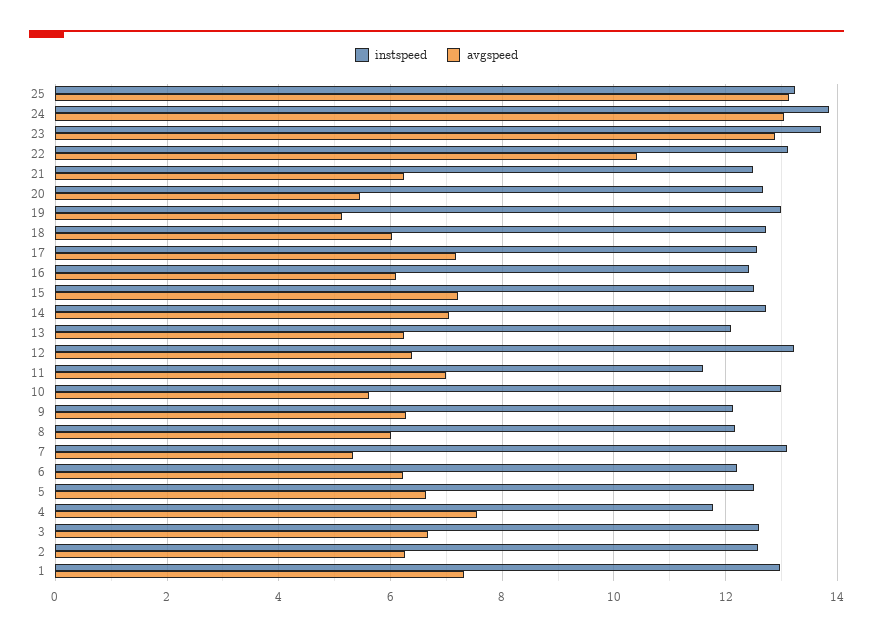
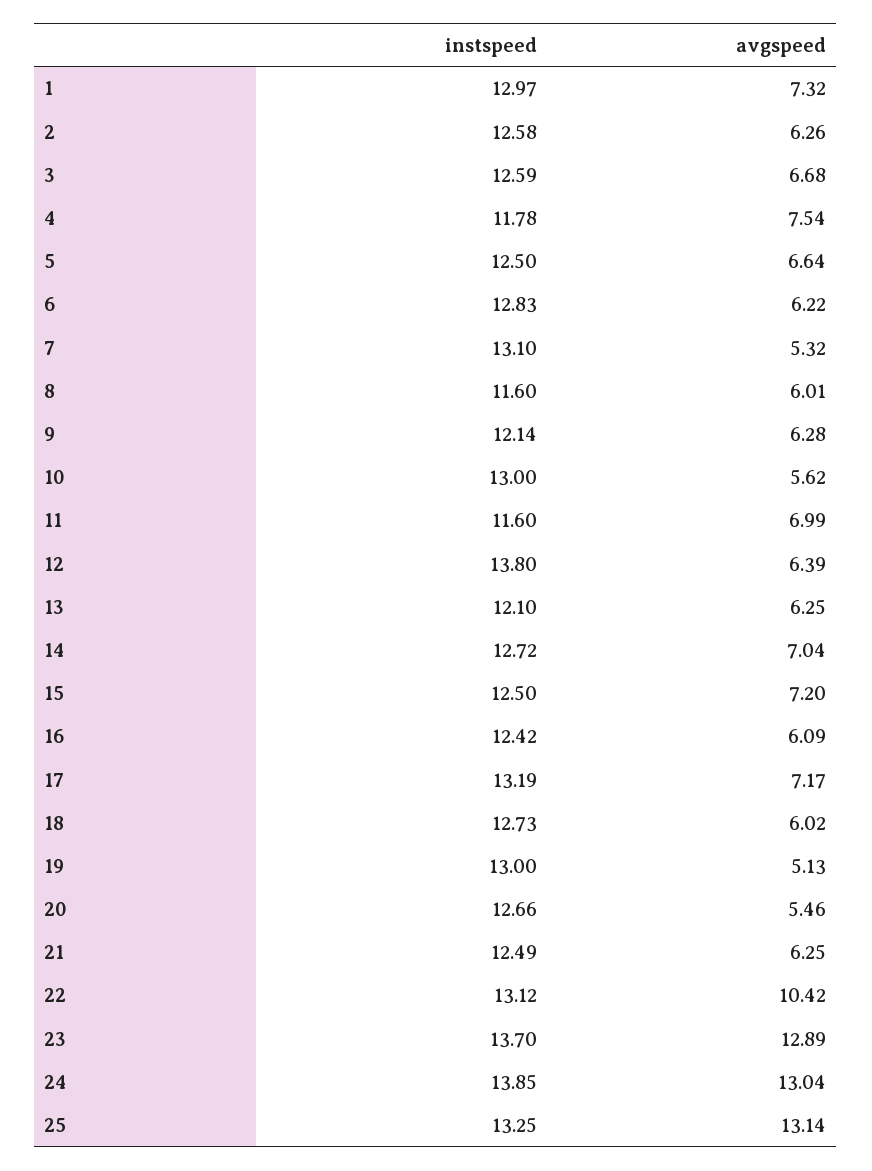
  {
    "instspeed": {
      "25": 13.25,
      "24": 13.85,
      "23": 13.7,
      "22": 13.12,
      "21": 12.49,
      "20": 12.66,
      "19": 13,
      "18": 12.73,
-     "17": 12.6,
+     "17": 13.19,
      "16": 12.42,
      "15": 12.5,
      "14": 12.72,
      "13": 12.1,
-     "12": 13.2,
+     "12": 13.8,
      "11": 11.6,
      "10": 13,
      "9": 12.14,
-     "8": 12.2,
+     "8": 11.6,
      "7": 13.1,
-     "6": 12.2,
+     "6": 12.83,
      "5": 12.5,
      "4": 11.78,
      "3": 12.59,
      "2": 12.58,
      "1": 12.97
    },
    "avgspeed": {
      "25": 13.14,
      "24": 13.04,
      "23": 12.89,
      "22": 10.42,
      "21": 6.25,
      "20": 5.46,
      "19": 5.13,
      "18": 6.02,
      "17": 7.17,
      "16": 6.09,
      "15": 7.2,
      "14": 7.04,
      "13": 6.25,
      "12": 6.39,
      "11": 6.99,
      "10": 5.62,
      "9": 6.28,
      "8": 6.01,
      "7": 5.32,
      "6": 6.22,
      "5": 6.64,
      "4": 7.54,
      "3": 6.68,
      "2": 6.26,
      "1": 7.32
    }
  }

